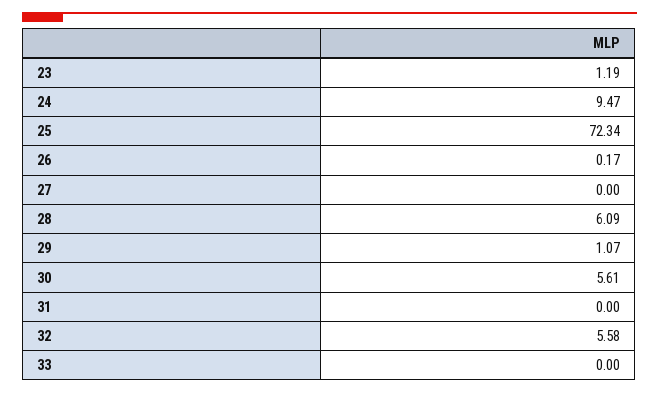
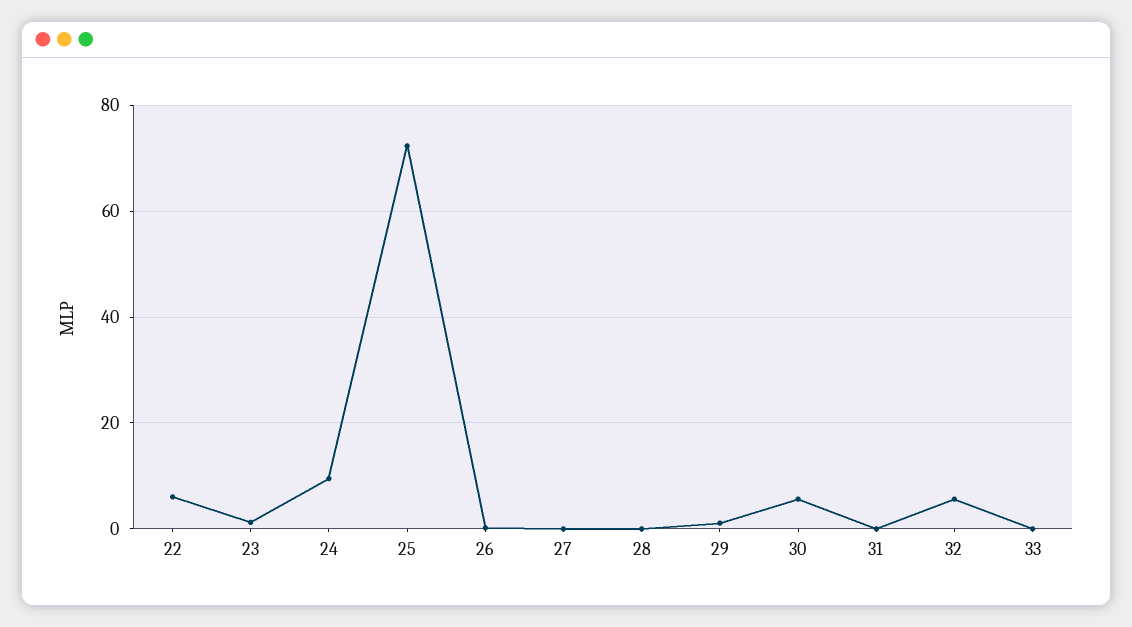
  {
    "23": 1.19,
    "24": 9.47,
    "25": 72.34,
    "26": 0.17,
    "27": 0,
-   "28": 6.09,
+   "28": 0,
    "29": 1.07,
    "30": 5.61,
    "31": 0,
    "32": 5.58,
-   "33": 0
+   "33": 0,
+   "22": 6
  }

